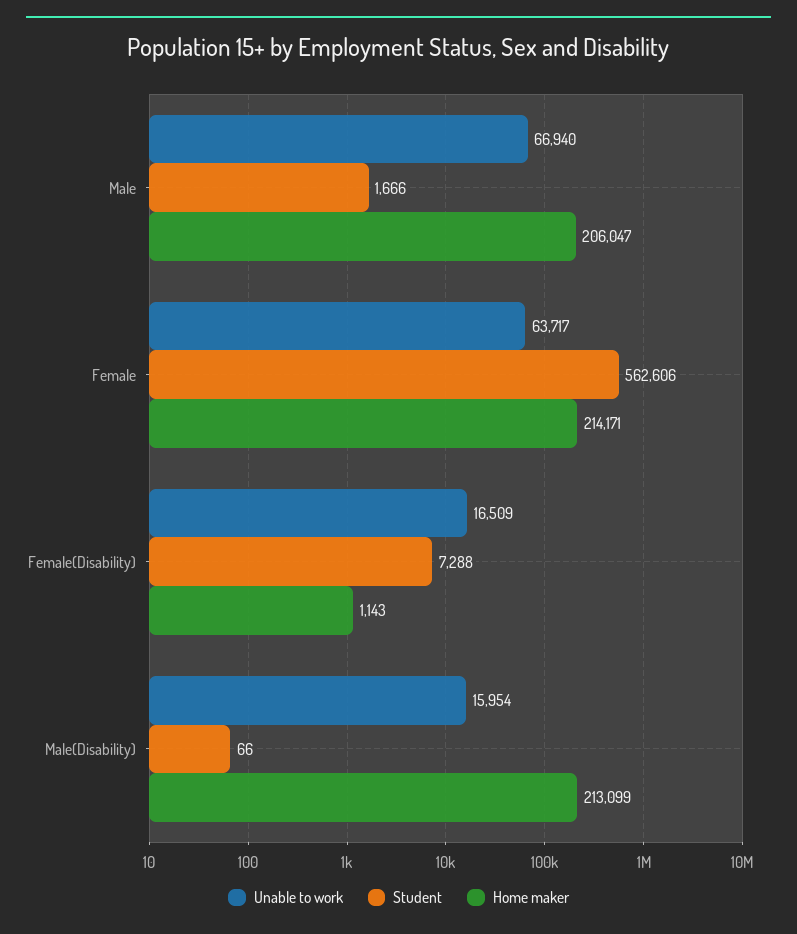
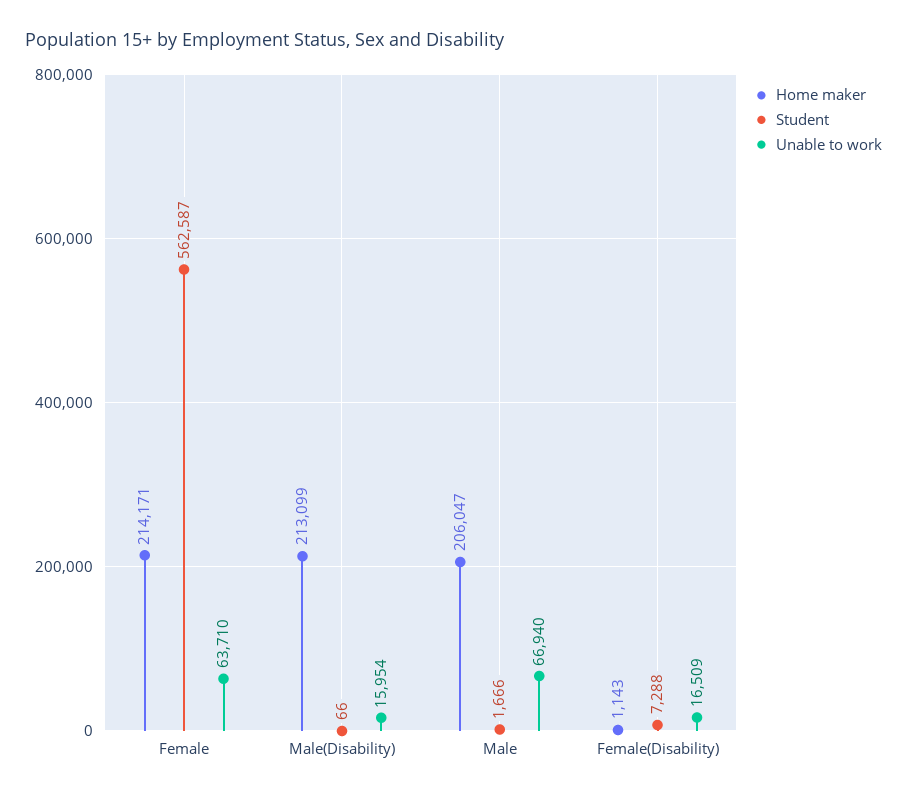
  {
    "Unable to work": {
      "Male": 66940,
-     "Female": 63717,
+     "Female": 63710,
      "Female(Disability)": 16509,
      "Male(Disability)": 15954
    },
    "Student": {
      "Male": 1666,
-     "Female": 562606,
+     "Female": 562587,
      "Female(Disability)": 7288,
      "Male(Disability)": 66
    },
    "Home maker": {
      "Male": 206047,
      "Female": 214171,
      "Female(Disability)": 1143,
      "Male(Disability)": 213099
    }
  }

